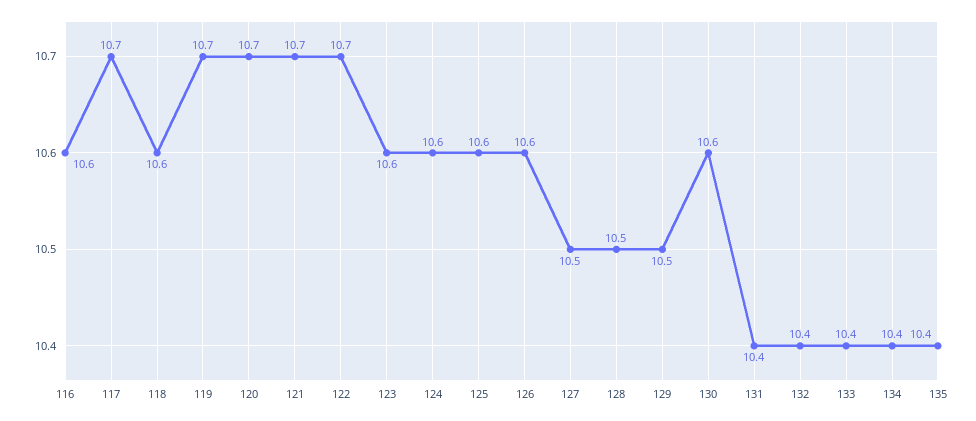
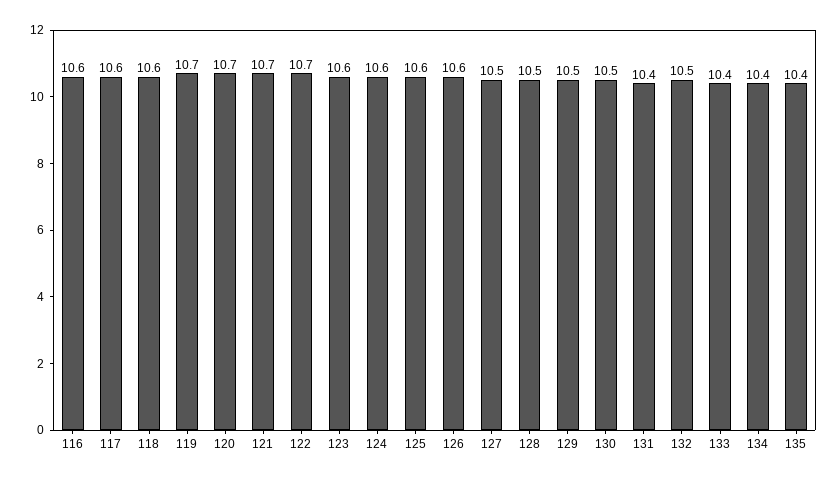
  {
    "116": 10.6,
-   "117": 10.7,
+   "117": 10.6,
    "118": 10.6,
    "119": 10.7,
    "120": 10.7,
    "121": 10.7,
    "122": 10.7,
    "123": 10.6,
    "124": 10.6,
    "125": 10.6,
    "126": 10.6,
    "127": 10.5,
    "128": 10.5,
    "129": 10.5,
-   "130": 10.6,
+   "130": 10.5,
    "131": 10.4,
-   "132": 10.4,
+   "132": 10.5,
    "133": 10.4,
    "134": 10.4,
    "135": 10.4
  }

